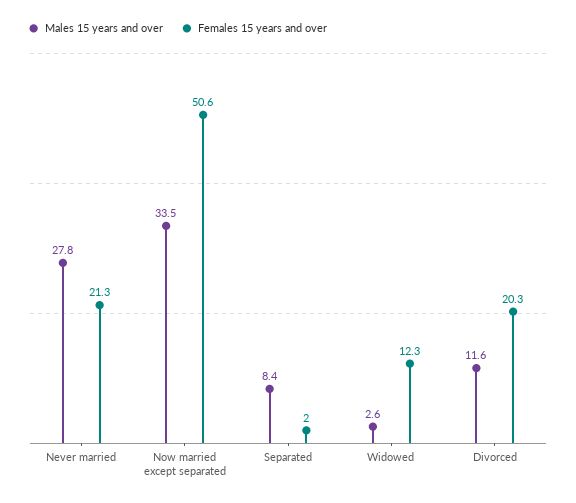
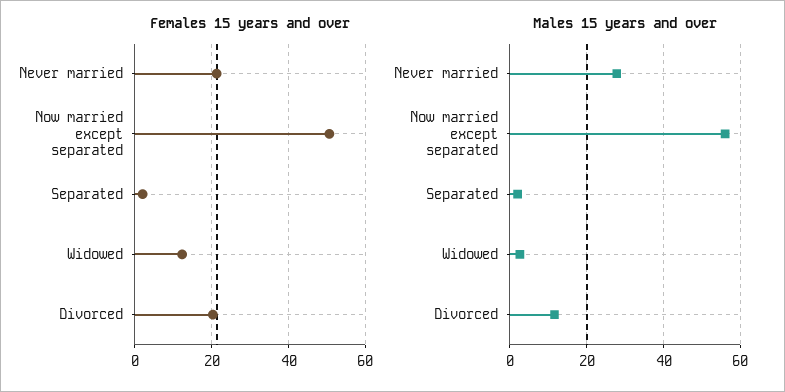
  {
    "Males 15 years and over": {
      "Never married": 27.8,
-     "Now married except separated": 33.5,
+     "Now married except separated": 56,
-     "Separated": 8.4,
+     "Separated": 2,
      "Widowed": 2.6,
      "Divorced": 11.6
    },
    "Females 15 years and over": {
      "Never married": 21.3,
      "Now married except separated": 50.6,
      "Separated": 2,
      "Widowed": 12.3,
      "Divorced": 20.3
    }
  }

